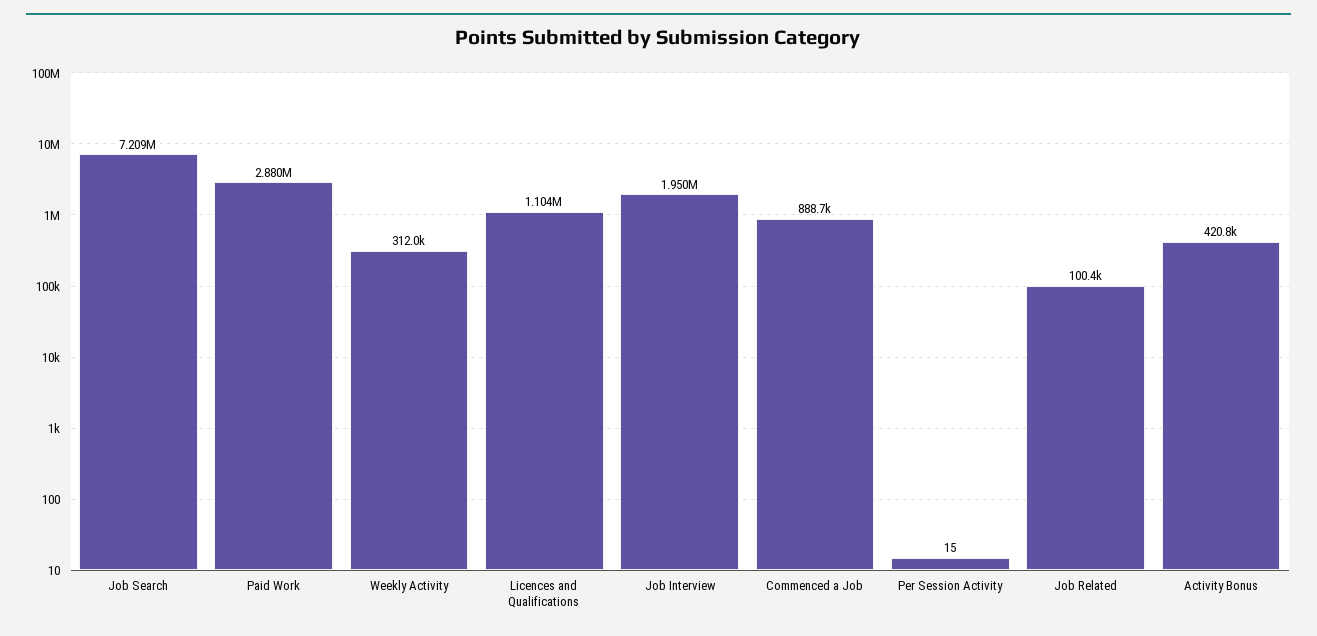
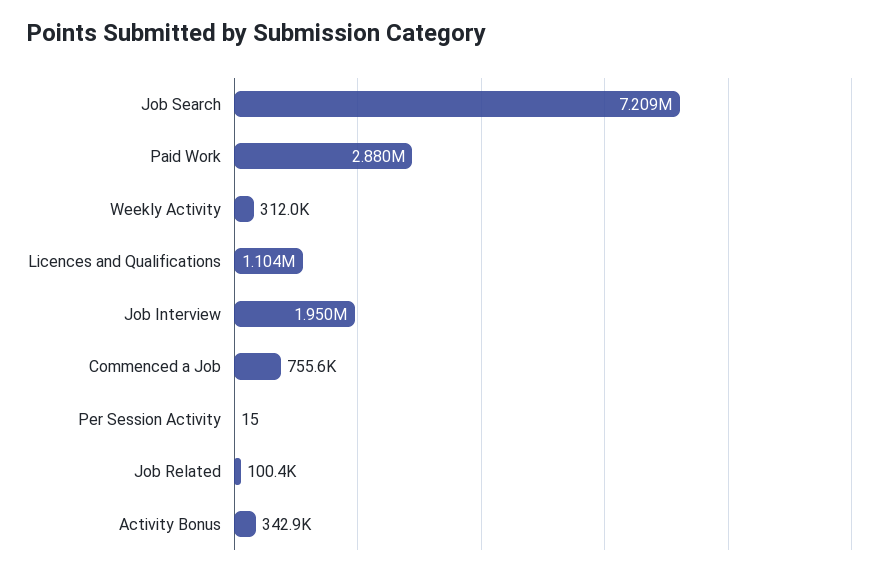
  {
    "Job Search": 7209000,
    "Paid Work": 2880000,
    "Weekly Activity": 312000,
    "Licences and Qualifications": 1104000,
    "Job Interview": 1950000,
-   "Commenced a Job": 888700,
+   "Commenced a Job": 755600,
    "Per Session Activity": 15,
    "Job Related": 100400,
-   "Activity Bonus": 420800
+   "Activity Bonus": 342900
  }

